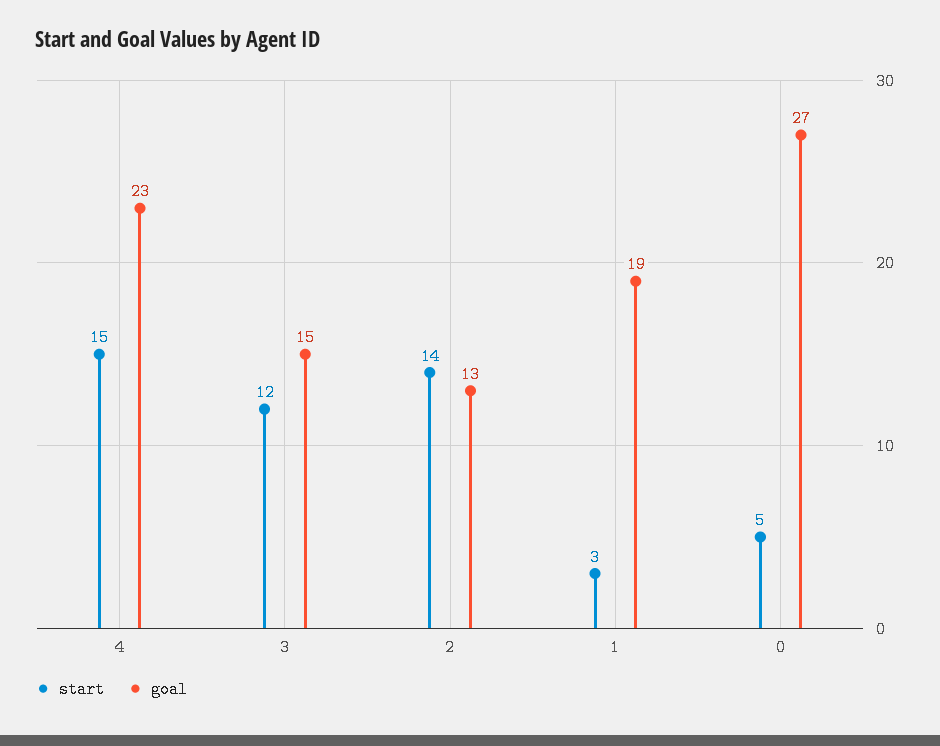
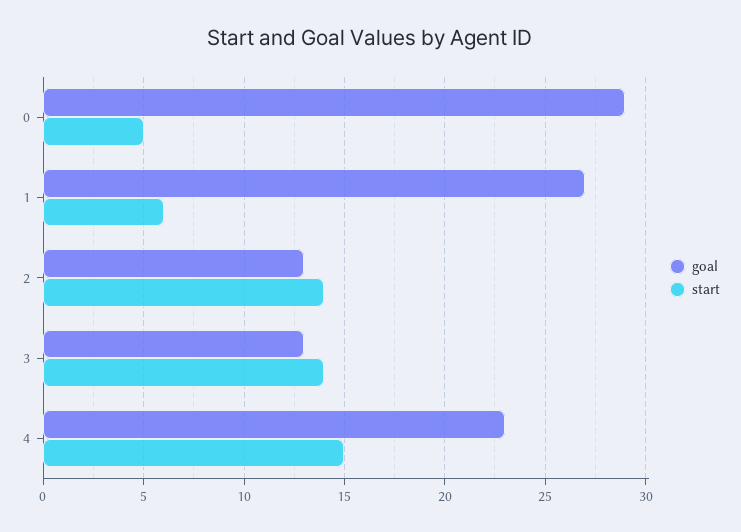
  {
    "start": {
      "4": 15,
-     "3": 12,
+     "3": 14,
      "2": 14,
-     "1": 3,
+     "1": 6,
      "0": 5
    },
    "goal": {
      "4": 23,
-     "3": 15,
+     "3": 13,
      "2": 13,
-     "1": 19,
+     "1": 27,
-     "0": 27
+     "0": 29
    }
  }

